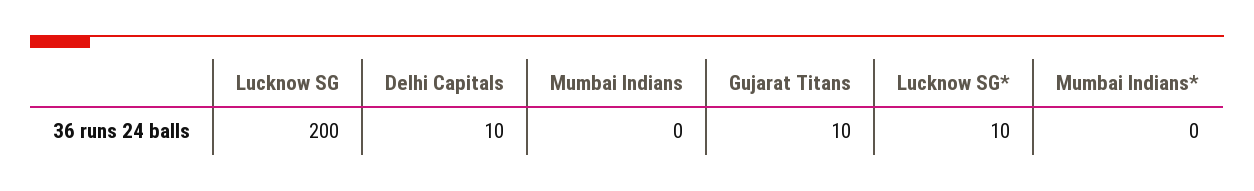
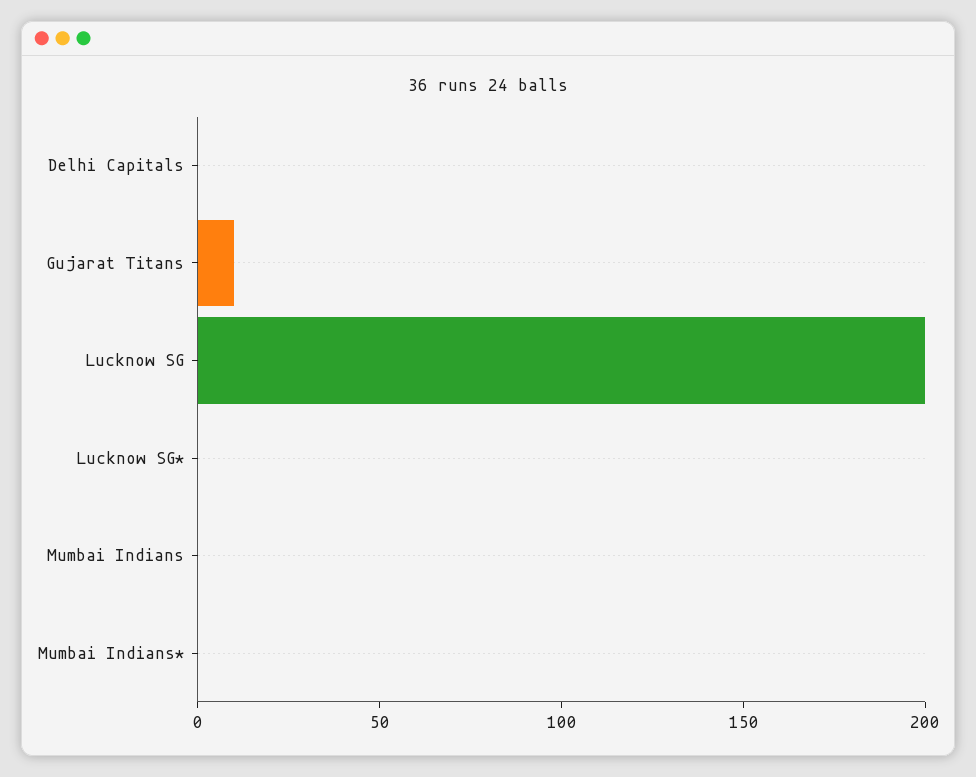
  {
    "Lucknow SG": 200,
-   "Delhi Capitals": 10,
+   "Delhi Capitals": 0,
    "Mumbai Indians": 0,
    "Gujarat Titans": 10,
-   "Lucknow SG*": 10,
+   "Lucknow SG*": 0,
    "Mumbai Indians*": 0
  }

